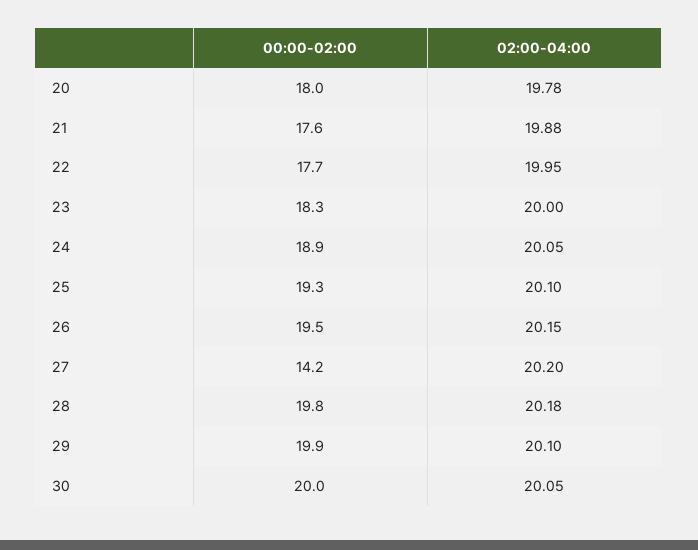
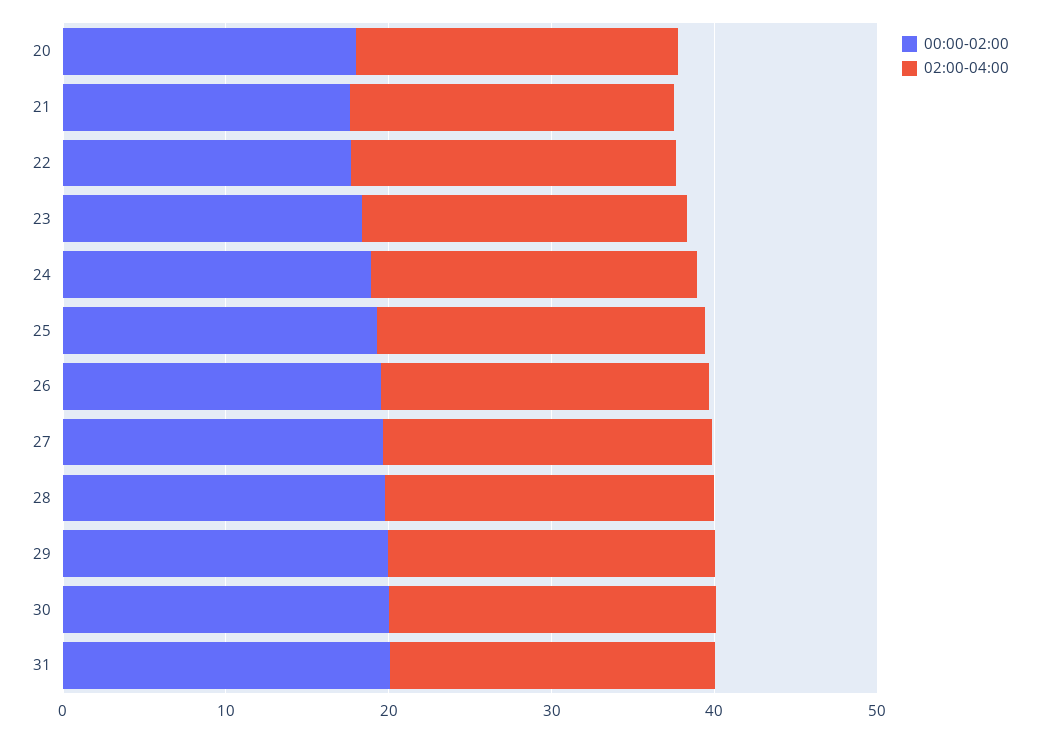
  {
    "00:00-02:00": {
      "20": 18,
      "21": 17.6,
      "22": 17.7,
      "23": 18.3,
      "24": 18.9,
      "25": 19.3,
      "26": 19.5,
-     "27": 14.2,
+     "27": 20,
      "28": 19.8,
      "29": 19.9,
-     "30": 20
+     "30": 20,
+     "31": 20
    },
    "02:00-04:00": {
      "20": 19.78,
      "21": 19.88,
      "22": 19.95,
      "23": 20,
      "24": 20.05,
      "25": 20.1,
      "26": 20.15,
      "27": 20.2,
      "28": 20.18,
      "29": 20.1,
-     "30": 20.05
+     "30": 20.05,
+     "31": 20
    }
  }

